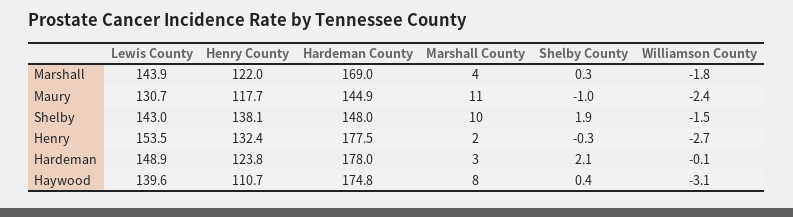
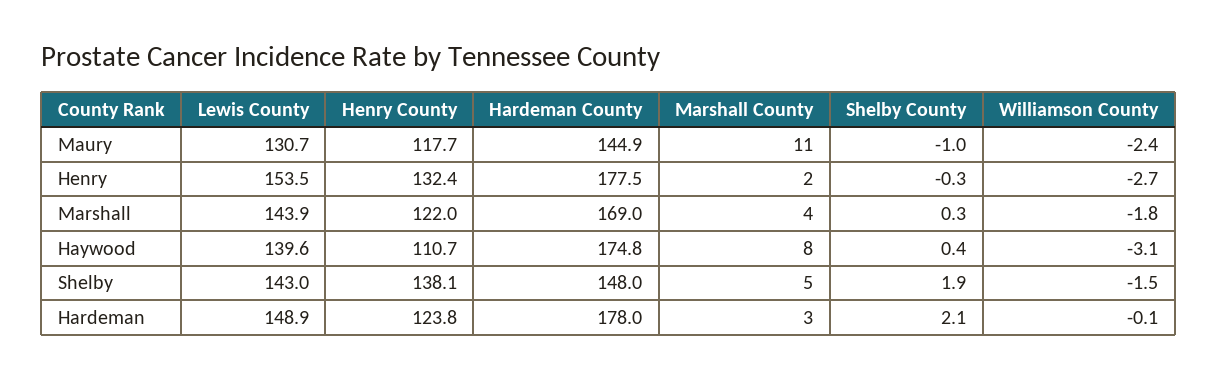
  {
    "Lewis County": {
      "Marshall": 143.9,
      "Maury": 130.7,
      "Shelby": 143,
      "Henry": 153.5,
      "Hardeman": 148.9,
      "Haywood": 139.6
    },
    "Henry County": {
      "Marshall": 122,
      "Maury": 117.7,
      "Shelby": 138.1,
      "Henry": 132.4,
      "Hardeman": 123.8,
      "Haywood": 110.7
    },
    "Hardeman County": {
      "Marshall": 169,
      "Maury": 144.9,
      "Shelby": 148,
      "Henry": 177.5,
      "Hardeman": 178,
      "Haywood": 174.8
    },
    "Marshall County": {
      "Marshall": 4,
      "Maury": 11,
-     "Shelby": 10,
+     "Shelby": 5,
      "Henry": 2,
      "Hardeman": 3,
      "Haywood": 8
    },
    "Shelby County": {
      "Marshall": 0.3,
      "Maury": -1,
      "Shelby": 1.9,
      "Henry": -0.3,
      "Hardeman": 2.1,
      "Haywood": 0.4
    },
    "Williamson County": {
      "Marshall": -1.8,
      "Maury": -2.4,
      "Shelby": -1.5,
      "Henry": -2.7,
      "Hardeman": -0.1,
      "Haywood": -3.1
    }
  }

